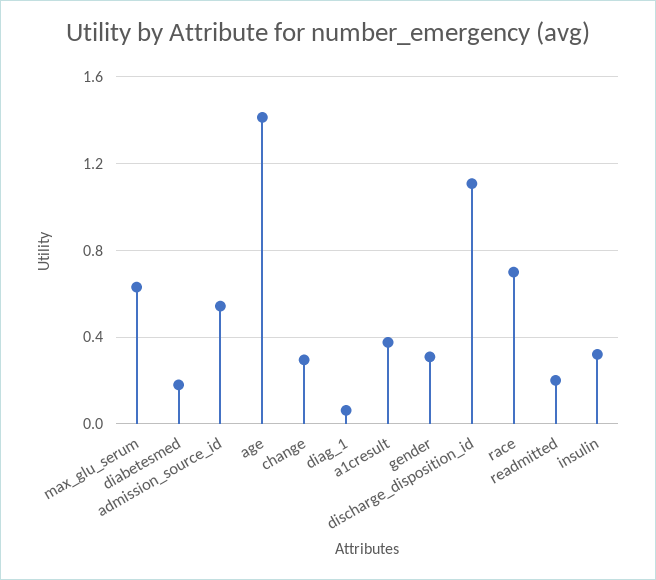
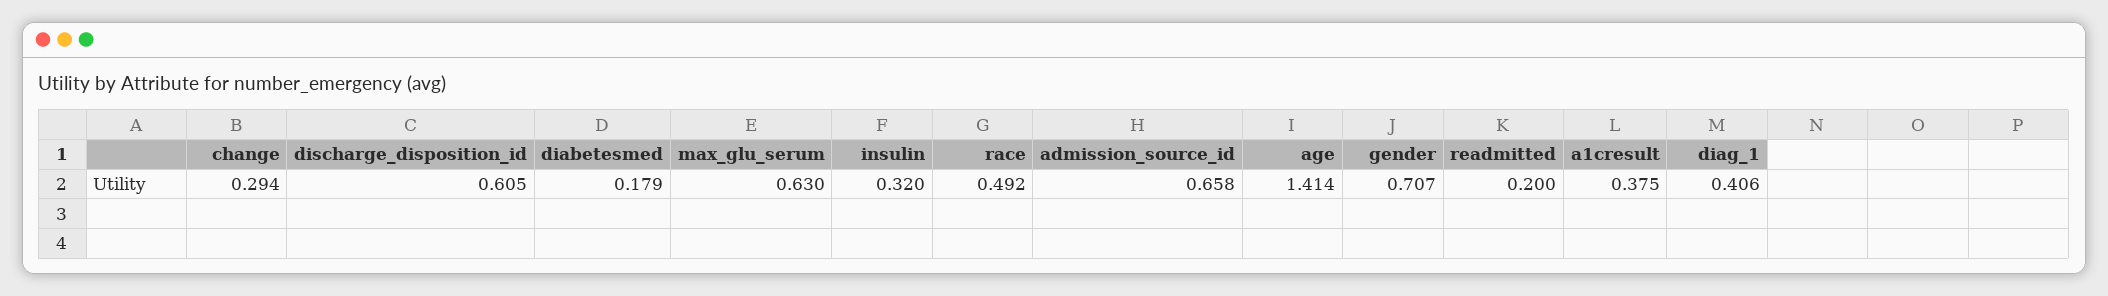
  {
    "max_glu_serum": 0.63,
    "diabetesmed": 0.179,
-   "admission_source_id": 0.55,
+   "admission_source_id": 0.658,
    "age": 1.414,
    "change": 0.294,
-   "diag_1": 0.05,
+   "diag_1": 0.406,
    "a1cresult": 0.375,
-   "gender": 0.3,
+   "gender": 0.707,
-   "discharge_disposition_id": 1.1,
+   "discharge_disposition_id": 0.605,
-   "race": 0.7,
+   "race": 0.492,
    "readmitted": 0.2,
    "insulin": 0.32
  }

